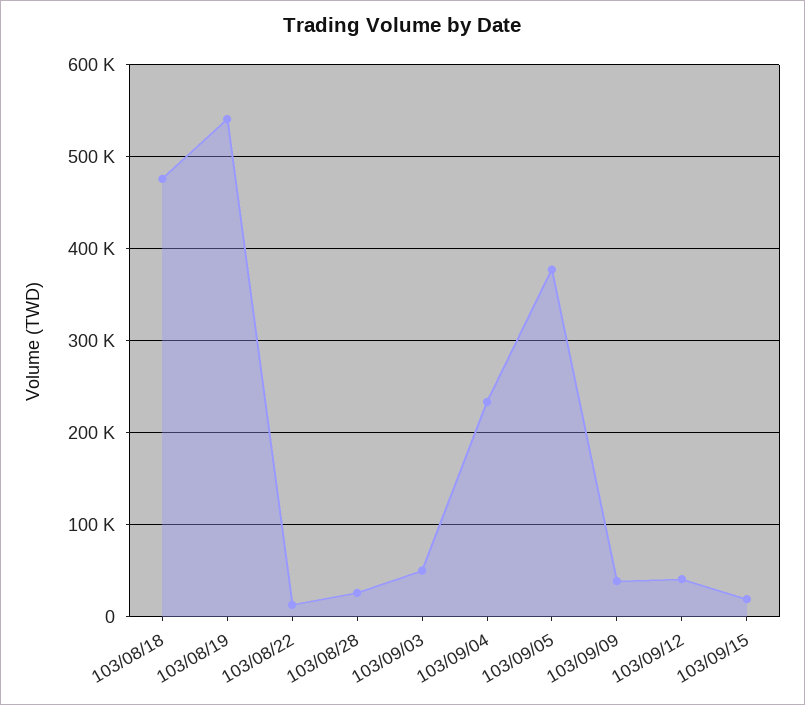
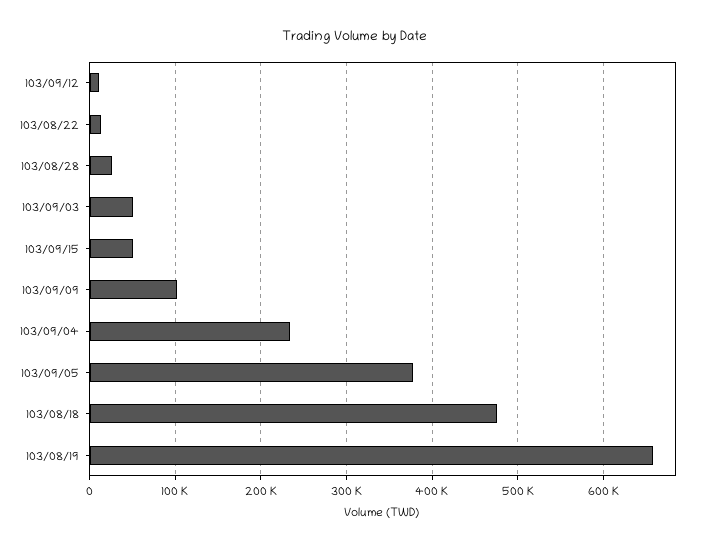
  {
    "103/08/18": 480000,
-   "103/08/19": 540000,
+   "103/08/19": 660000,
    "103/08/22": 10000,
    "103/08/28": 30000,
    "103/09/03": 50000,
    "103/09/04": 230000,
    "103/09/05": 380000,
-   "103/09/09": 40000,
+   "103/09/09": 100000,
-   "103/09/12": 40000,
+   "103/09/12": 10000,
-   "103/09/15": 20000
+   "103/09/15": 50000
  }

